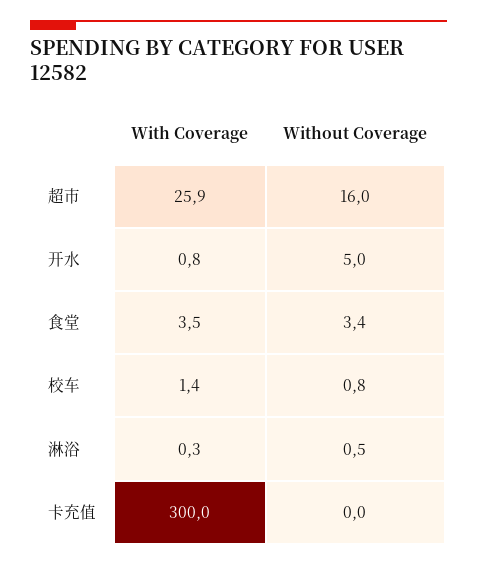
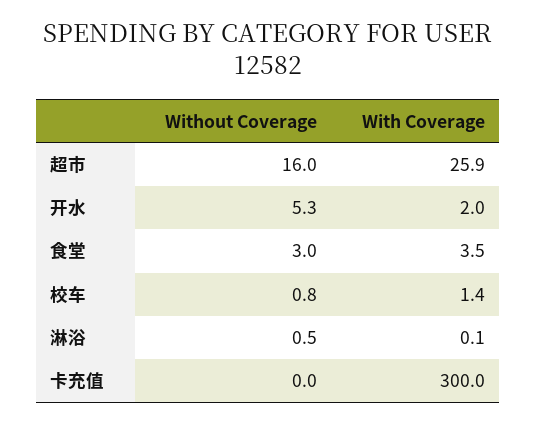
  {
    "With Coverage": {
      "超市": 25.9,
-     "开水": 0.8,
+     "开水": 2,
      "食堂": 3.5,
      "校车": 1.4,
-     "淋浴": 0.3,
+     "淋浴": 0.1,
      "卡充值": 300
    },
    "Without Coverage": {
      "超市": 16,
-     "开水": 5,
+     "开水": 5.3,
-     "食堂": 3.4,
+     "食堂": 3,
      "校车": 0.8,
      "淋浴": 0.5,
      "卡充值": 0
    }
  }

